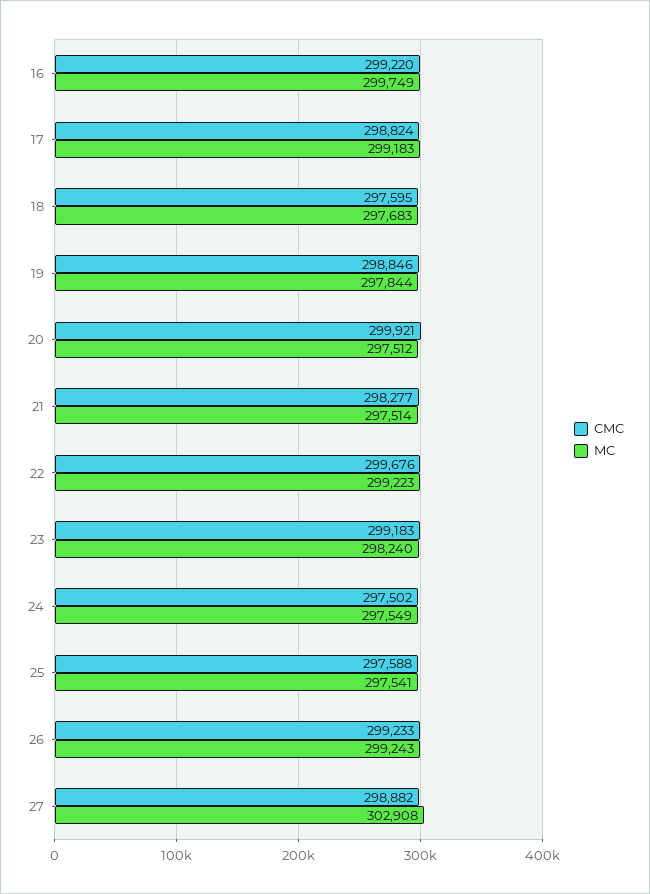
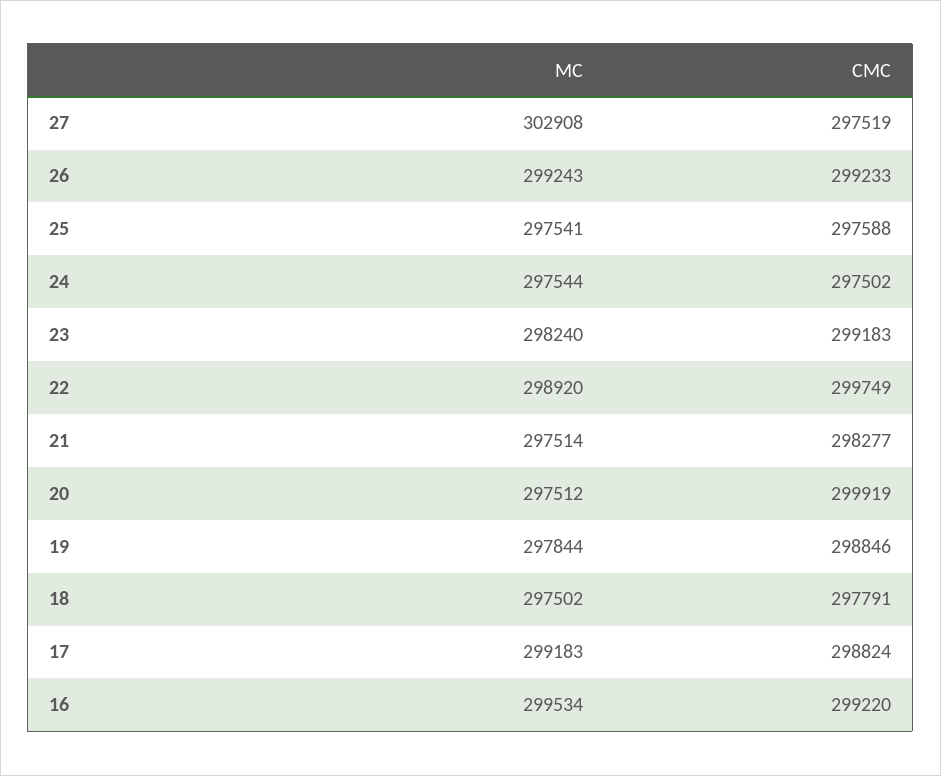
  {
    "CMC": {
      "16": 299220,
      "17": 298824,
-     "18": 297595,
+     "18": 297791,
      "19": 298846,
-     "20": 299921,
+     "20": 299919,
      "21": 298277,
-     "22": 299676,
+     "22": 299749,
      "23": 299183,
      "24": 297502,
      "25": 297588,
      "26": 299233,
-     "27": 298882
+     "27": 297519
    },
    "MC": {
-     "16": 299749,
+     "16": 299534,
      "17": 299183,
-     "18": 297683,
+     "18": 297502,
      "19": 297844,
      "20": 297512,
      "21": 297514,
-     "22": 299223,
+     "22": 298920,
      "23": 298240,
-     "24": 297549,
+     "24": 297544,
      "25": 297541,
      "26": 299243,
      "27": 302908
    }
  }

